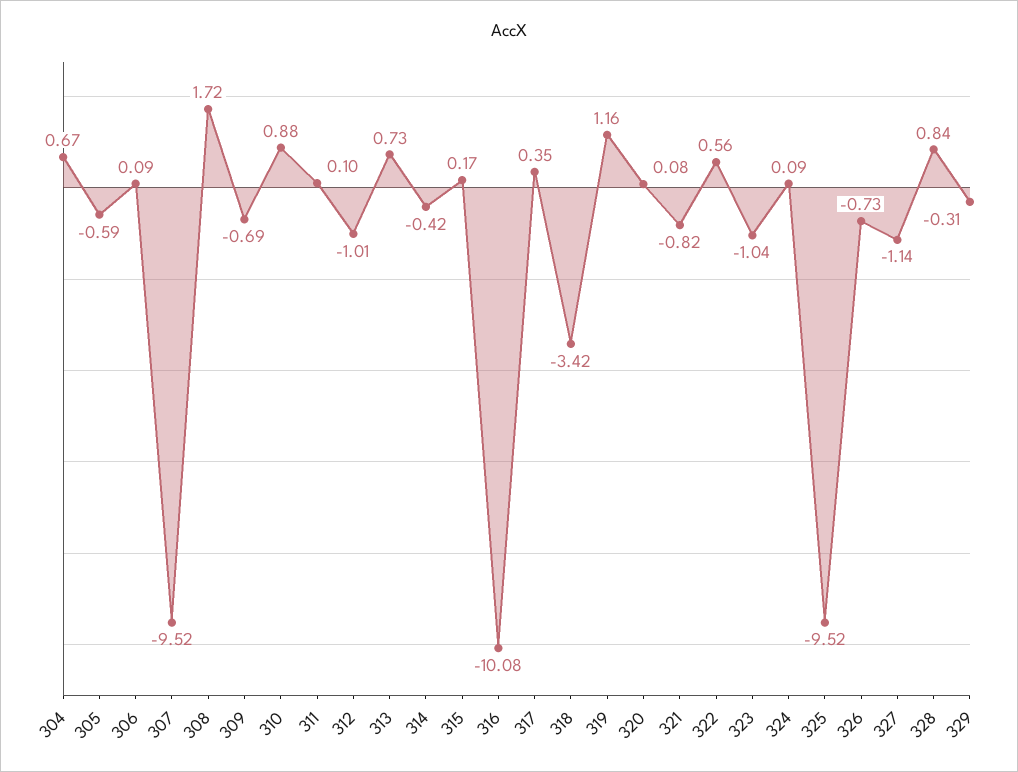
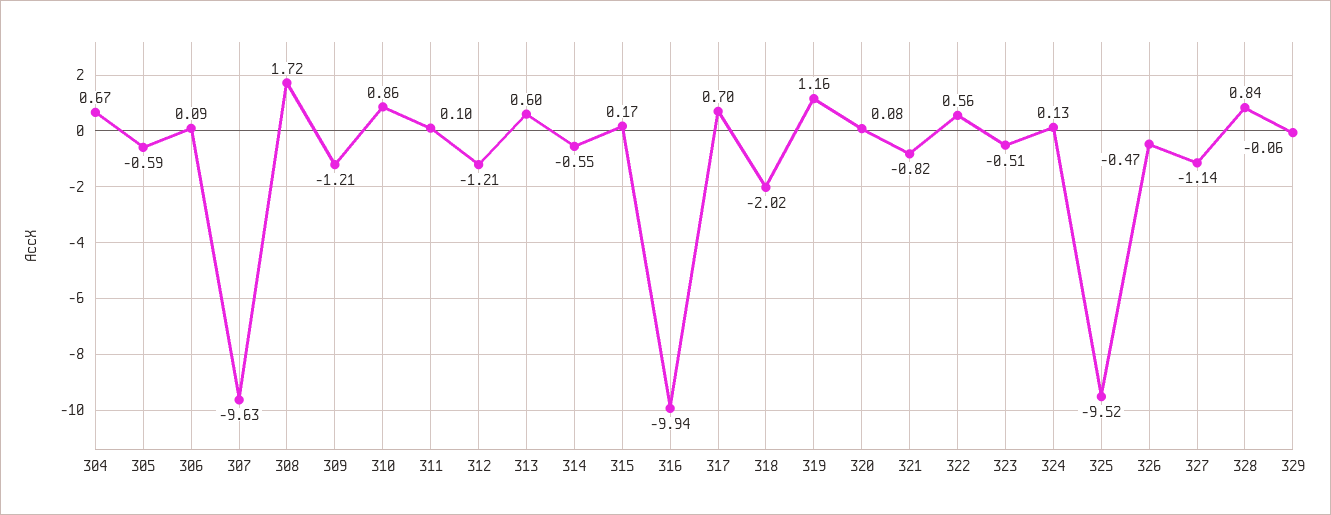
  {
    "304": 0.67,
    "305": -0.59,
    "306": 0.09,
-   "307": -9.52,
+   "307": -9.63,
    "308": 1.72,
-   "309": -0.69,
+   "309": -1.21,
-   "310": 0.88,
+   "310": 0.86,
    "311": 0.1,
-   "312": -1.01,
+   "312": -1.21,
-   "313": 0.73,
+   "313": 0.6,
-   "314": -0.42,
+   "314": -0.55,
    "315": 0.17,
-   "316": -10.08,
+   "316": -9.94,
-   "317": 0.35,
+   "317": 0.7,
-   "318": -3.42,
+   "318": -2.02,
    "319": 1.16,
    "320": 0.08,
    "321": -0.82,
    "322": 0.56,
-   "323": -1.04,
+   "323": -0.51,
-   "324": 0.09,
+   "324": 0.13,
    "325": -9.52,
-   "326": -0.73,
+   "326": -0.47,
    "327": -1.14,
    "328": 0.84,
-   "329": -0.31
+   "329": -0.06
  }

